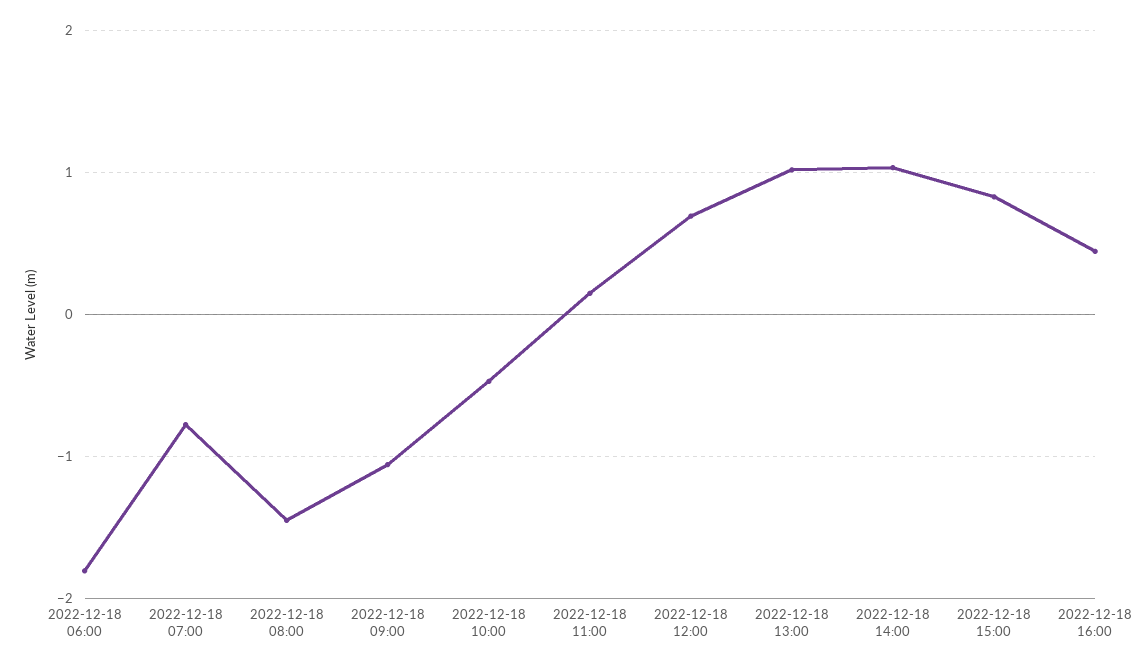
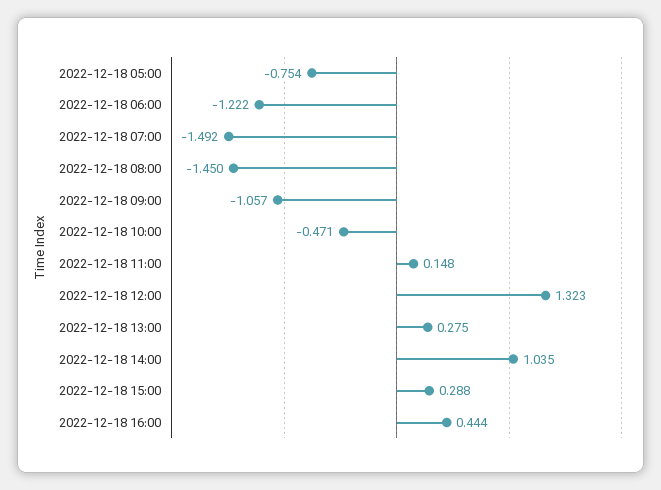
  {
-   "2022-12-18 06:00": -1.8,
+   "2022-12-18 06:00": -1.222,
-   "2022-12-18 07:00": -0.8,
+   "2022-12-18 07:00": -1.492,
    "2022-12-18 08:00": -1.45,
    "2022-12-18 09:00": -1.057,
    "2022-12-18 10:00": -0.471,
    "2022-12-18 11:00": 0.148,
-   "2022-12-18 12:00": 0.7,
+   "2022-12-18 12:00": 1.323,
-   "2022-12-18 13:00": 1,
+   "2022-12-18 13:00": 0.275,
    "2022-12-18 14:00": 1.035,
-   "2022-12-18 15:00": 0.8,
+   "2022-12-18 15:00": 0.288,
-   "2022-12-18 16:00": 0.444
+   "2022-12-18 16:00": 0.444,
+   "2022-12-18 05:00": -0.754
  }

